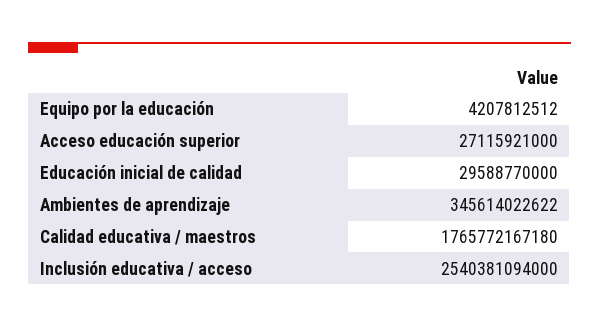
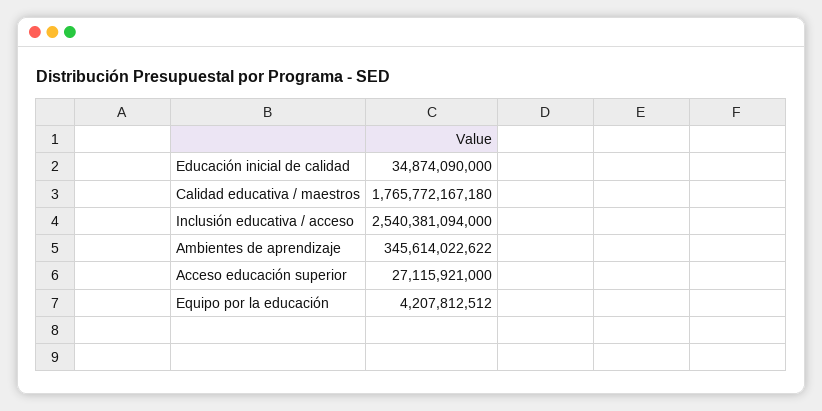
  {
    "Equipo por la educación": 4207812512,
    "Acceso educación superior": 27115921000,
-   "Educación inicial de calidad": 29588770000,
+   "Educación inicial de calidad": 34874090000,
    "Ambientes de aprendizaje": 345614022622,
    "Calidad educativa / maestros": 1765772167180,
    "Inclusión educativa / acceso": 2540381094000
  }

